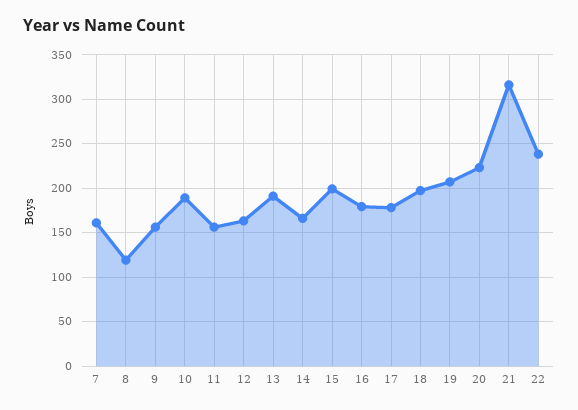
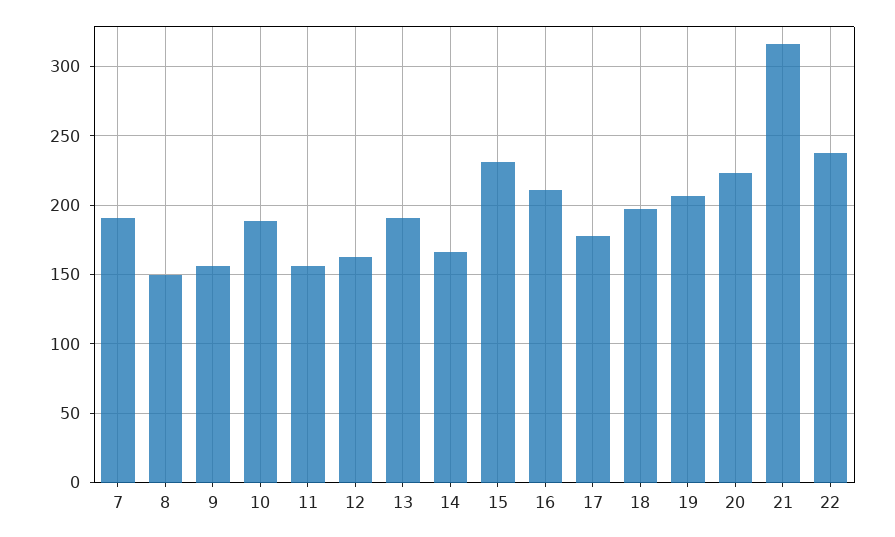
  {
-   "7": 160,
+   "7": 190,
-   "8": 120,
+   "8": 150,
    "9": 155,
    "10": 190,
    "11": 155,
    "12": 165,
    "13": 190,
    "14": 165,
-   "15": 200,
+   "15": 230,
-   "16": 180,
+   "16": 210,
    "17": 180,
    "18": 195,
    "19": 205,
    "20": 225,
    "21": 315,
    "22": 240
  }

